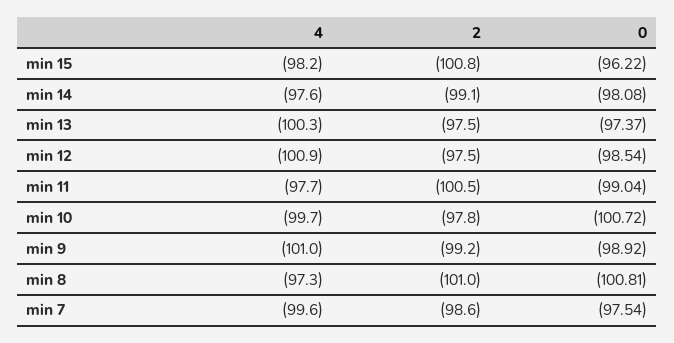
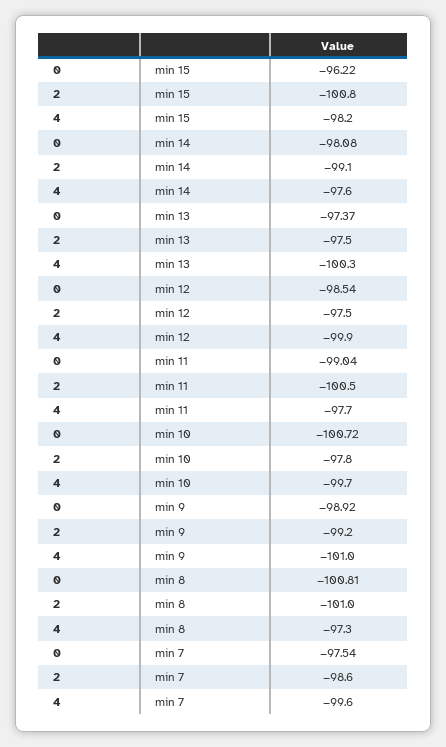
  {
    "4": {
      "min 15": -98.2,
      "min 14": -97.6,
      "min 13": -100.3,
-     "min 12": -100.9,
+     "min 12": -99.9,
      "min 11": -97.7,
      "min 10": -99.7,
      "min 9": -101,
      "min 8": -97.3,
      "min 7": -99.6
    },
    "2": {
      "min 15": -100.8,
      "min 14": -99.1,
      "min 13": -97.5,
      "min 12": -97.5,
      "min 11": -100.5,
      "min 10": -97.8,
      "min 9": -99.2,
      "min 8": -101,
      "min 7": -98.6
    },
    "0": {
      "min 15": -96.22,
      "min 14": -98.08,
      "min 13": -97.37,
      "min 12": -98.54,
      "min 11": -99.04,
      "min 10": -100.72,
      "min 9": -98.92,
      "min 8": -100.81,
      "min 7": -97.54
    }
  }

